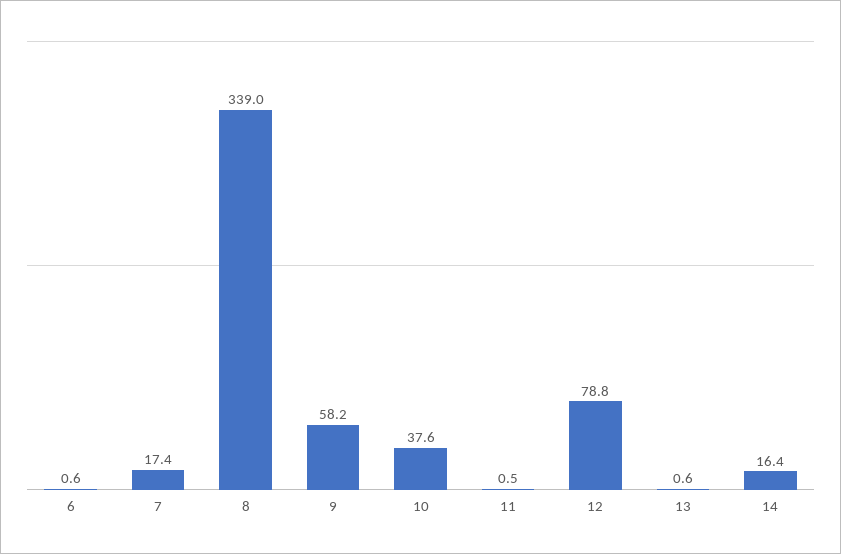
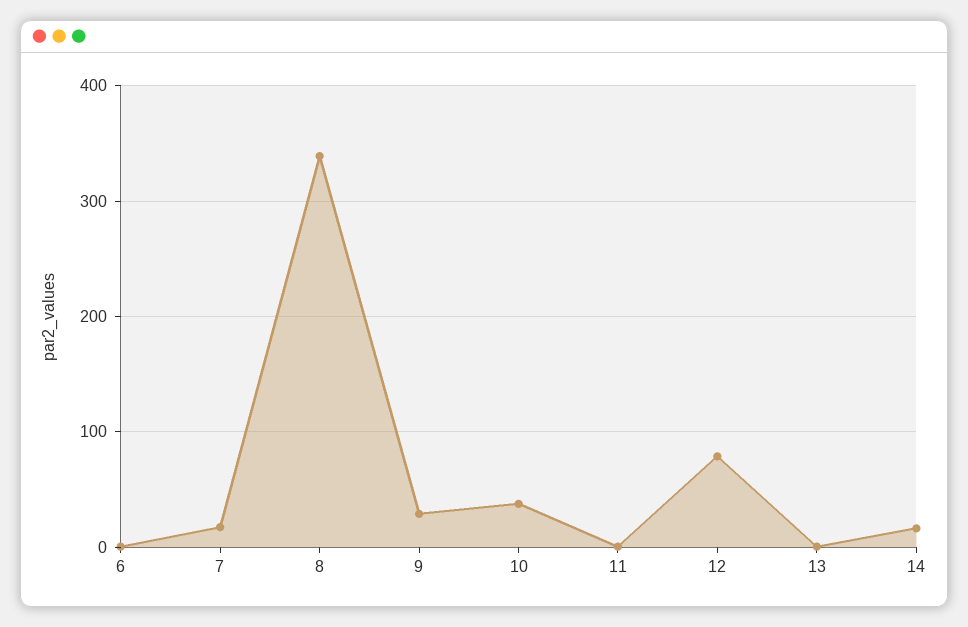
  {
    "6": 0.6,
    "7": 17.4,
    "8": 339,
-   "9": 58.2,
+   "9": 30,
    "10": 37.6,
    "11": 0.5,
    "12": 78.8,
    "13": 0.6,
    "14": 16.4
  }

